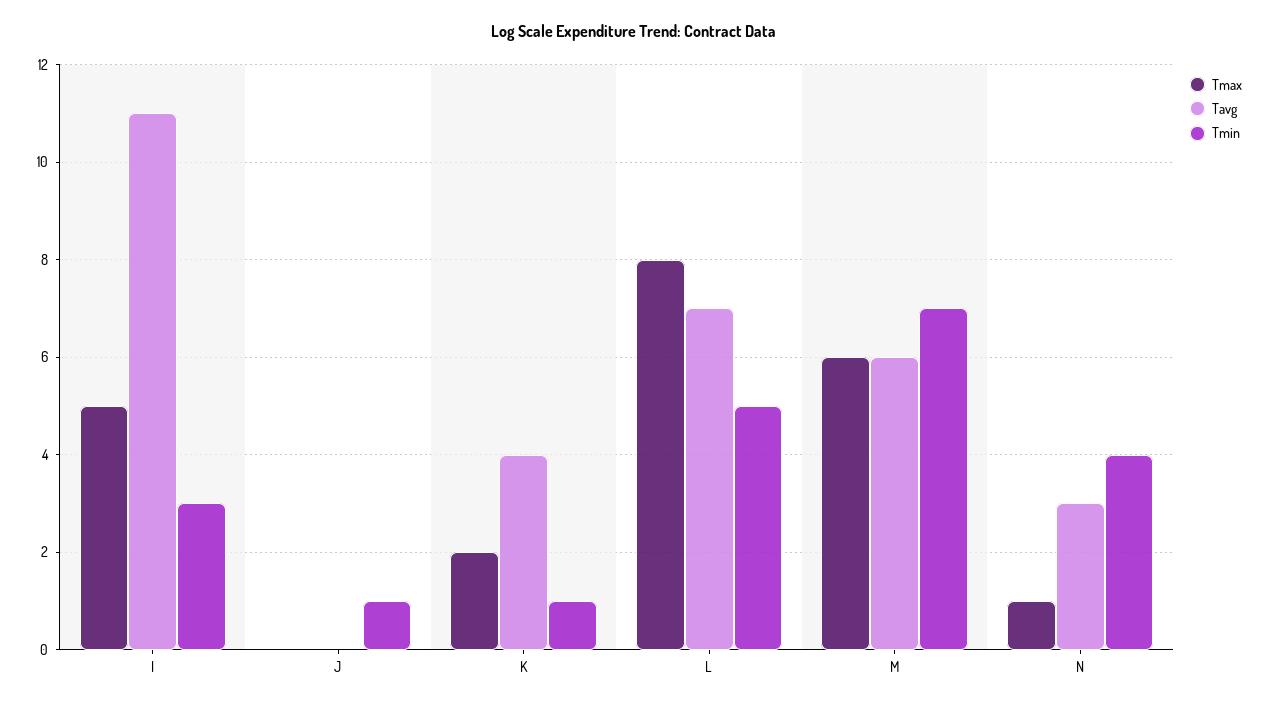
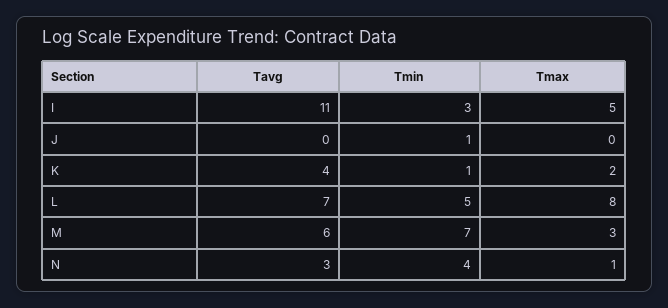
  {
    "Tmax": {
      "I": 5,
      "J": 0,
      "K": 2,
      "L": 8,
-     "M": 6,
+     "M": 3,
      "N": 1
    },
    "Tavg": {
      "I": 11,
      "J": 0,
      "K": 4,
      "L": 7,
      "M": 6,
      "N": 3
    },
    "Tmin": {
      "I": 3,
      "J": 1,
      "K": 1,
      "L": 5,
      "M": 7,
      "N": 4
    }
  }

